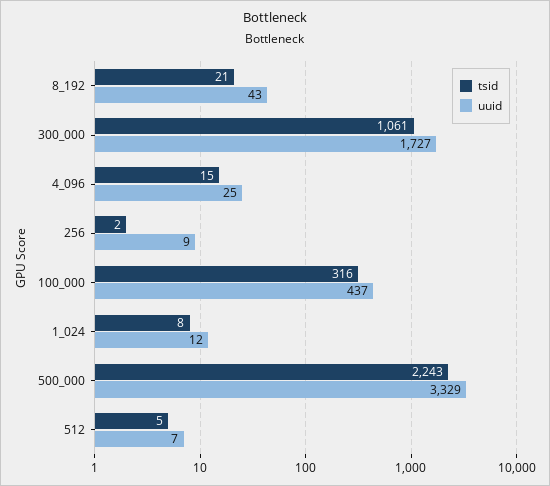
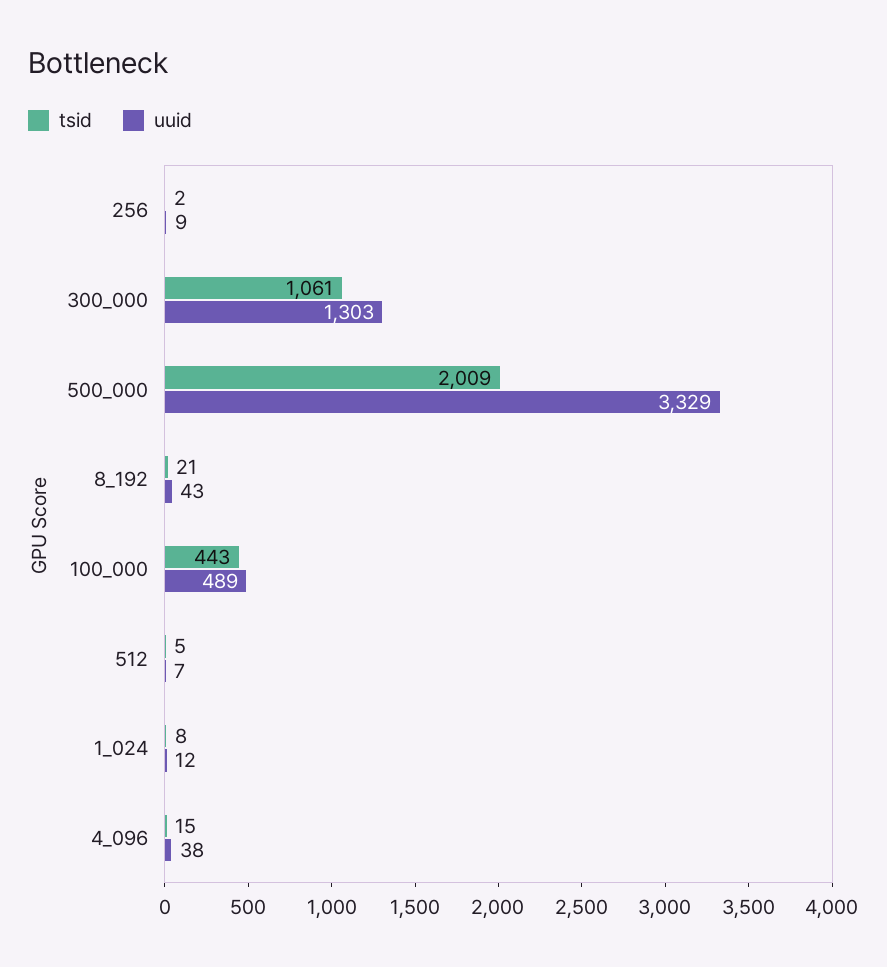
  {
    "tsid": {
      "8_192": 21,
      "300_000": 1061,
      "4_096": 15,
      "256": 2,
-     "100_000": 316,
+     "100_000": 443,
      "1_024": 8,
-     "500_000": 2243,
+     "500_000": 2009,
      "512": 5
    },
    "uuid": {
      "8_192": 43,
-     "300_000": 1727,
+     "300_000": 1303,
-     "4_096": 25,
+     "4_096": 38,
      "256": 9,
-     "100_000": 437,
+     "100_000": 489,
      "1_024": 12,
      "500_000": 3329,
      "512": 7
    }
  }

